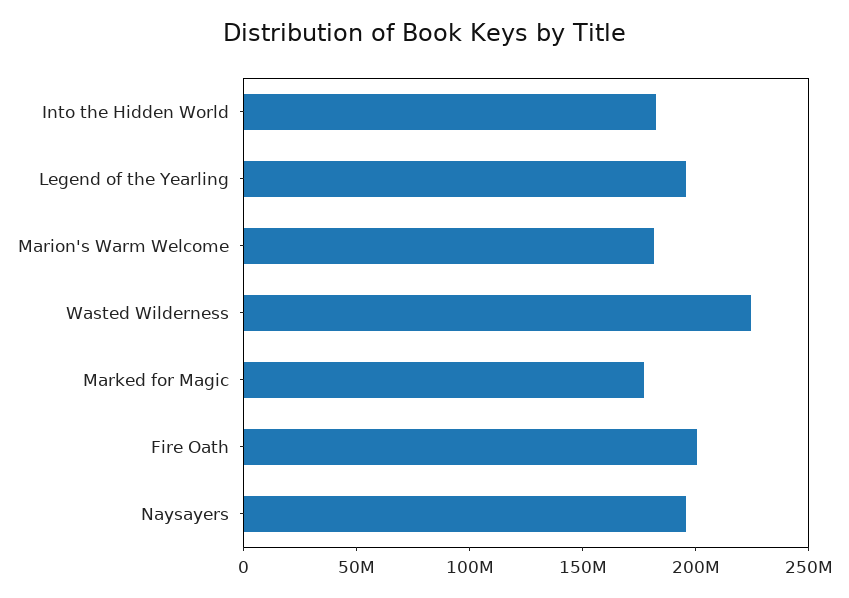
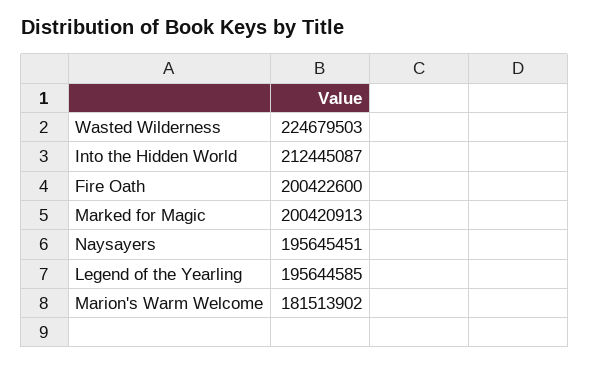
  {
-   "Into the Hidden World": 180000000,
+   "Into the Hidden World": 212445087,
    "Legend of the Yearling": 195644585,
    "Marion's Warm Welcome": 181513902,
    "Wasted Wilderness": 224679503,
-   "Marked for Magic": 180000000,
+   "Marked for Magic": 200420913,
    "Fire Oath": 200422600,
    "Naysayers": 195645451
  }

